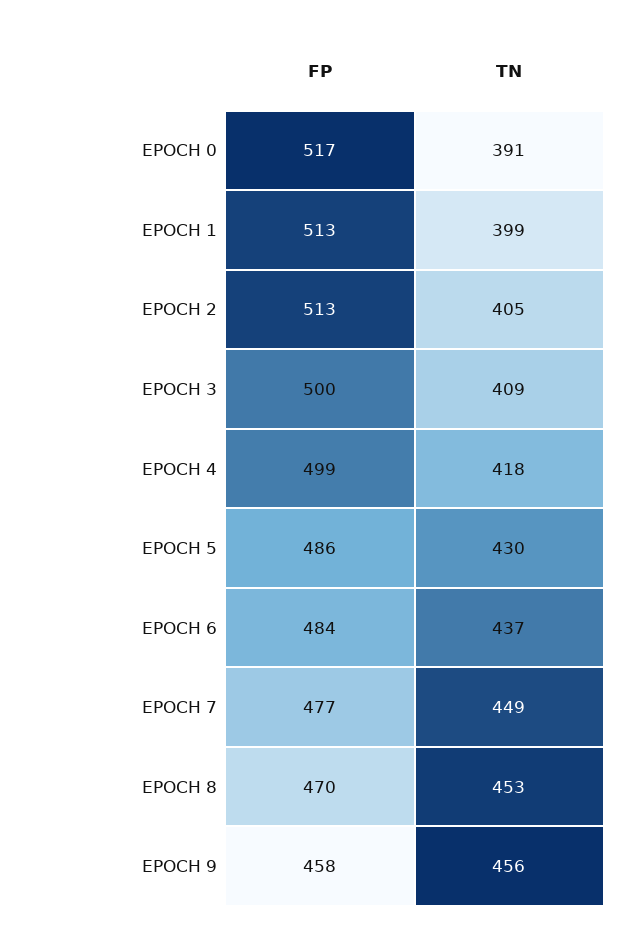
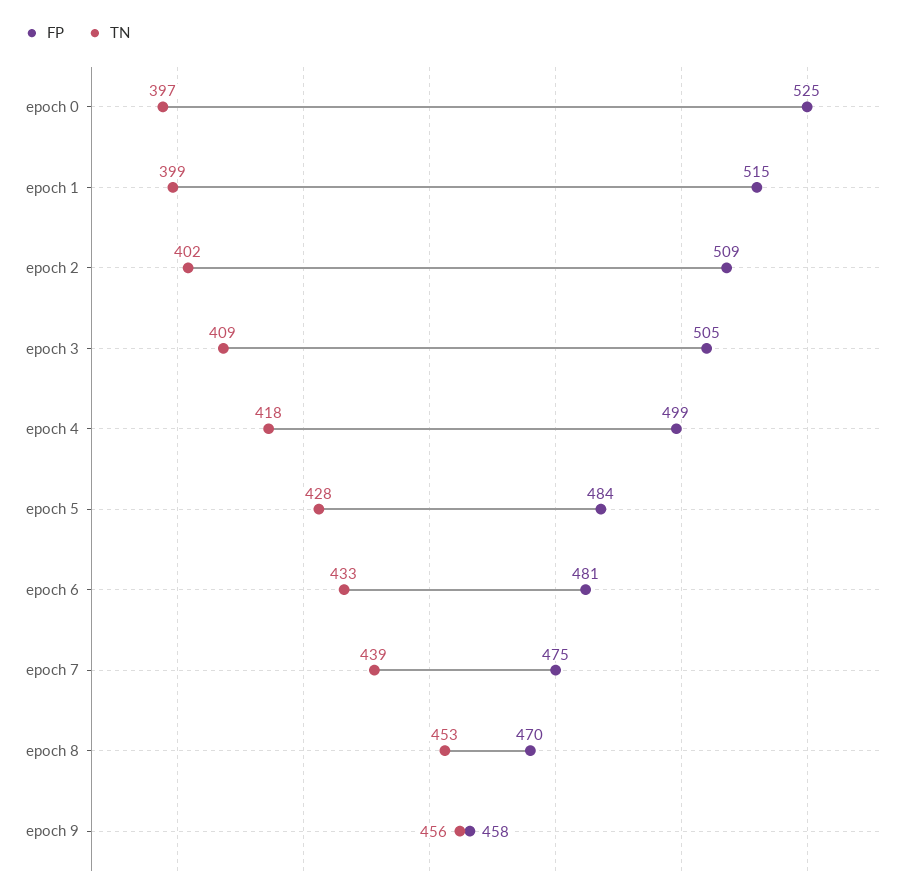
  {
    "FP": {
-     "EPOCH 0": 517,
+     "EPOCH 0": 525,
-     "EPOCH 1": 513,
+     "EPOCH 1": 515,
-     "EPOCH 2": 513,
+     "EPOCH 2": 509,
-     "EPOCH 3": 500,
+     "EPOCH 3": 505,
      "EPOCH 4": 499,
-     "EPOCH 5": 486,
+     "EPOCH 5": 484,
-     "EPOCH 6": 484,
+     "EPOCH 6": 481,
-     "EPOCH 7": 477,
+     "EPOCH 7": 475,
      "EPOCH 8": 470,
      "EPOCH 9": 458
    },
    "TN": {
-     "EPOCH 0": 391,
+     "EPOCH 0": 397,
      "EPOCH 1": 399,
-     "EPOCH 2": 405,
+     "EPOCH 2": 402,
      "EPOCH 3": 409,
      "EPOCH 4": 418,
-     "EPOCH 5": 430,
+     "EPOCH 5": 428,
-     "EPOCH 6": 437,
+     "EPOCH 6": 433,
-     "EPOCH 7": 449,
+     "EPOCH 7": 439,
      "EPOCH 8": 453,
      "EPOCH 9": 456
    }
  }

